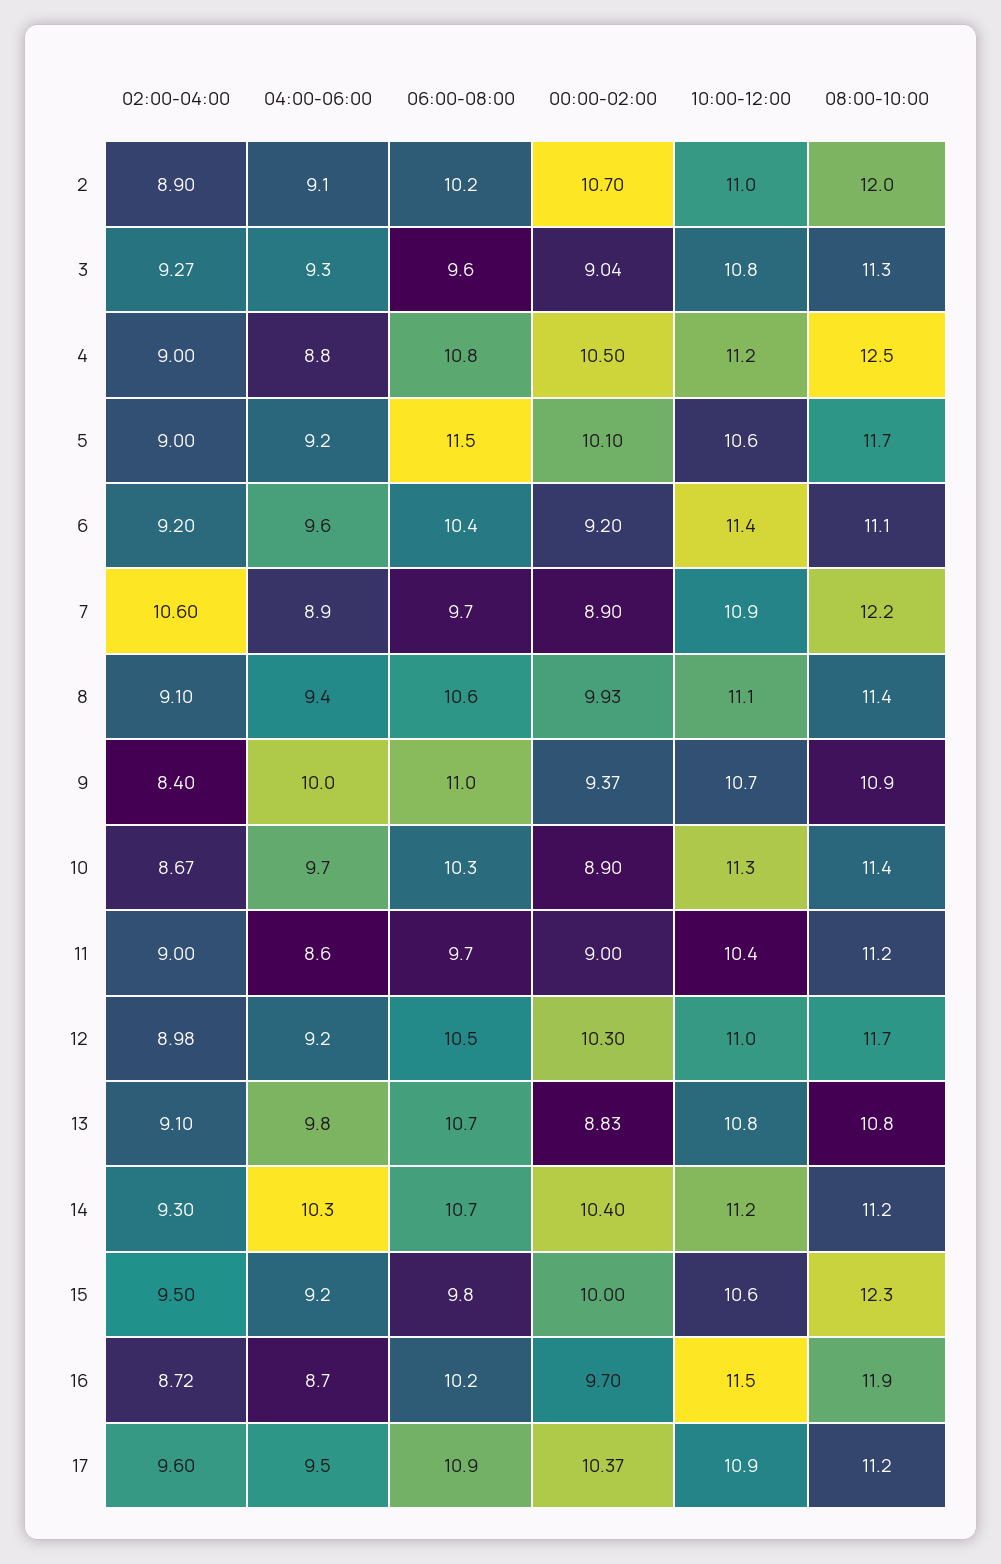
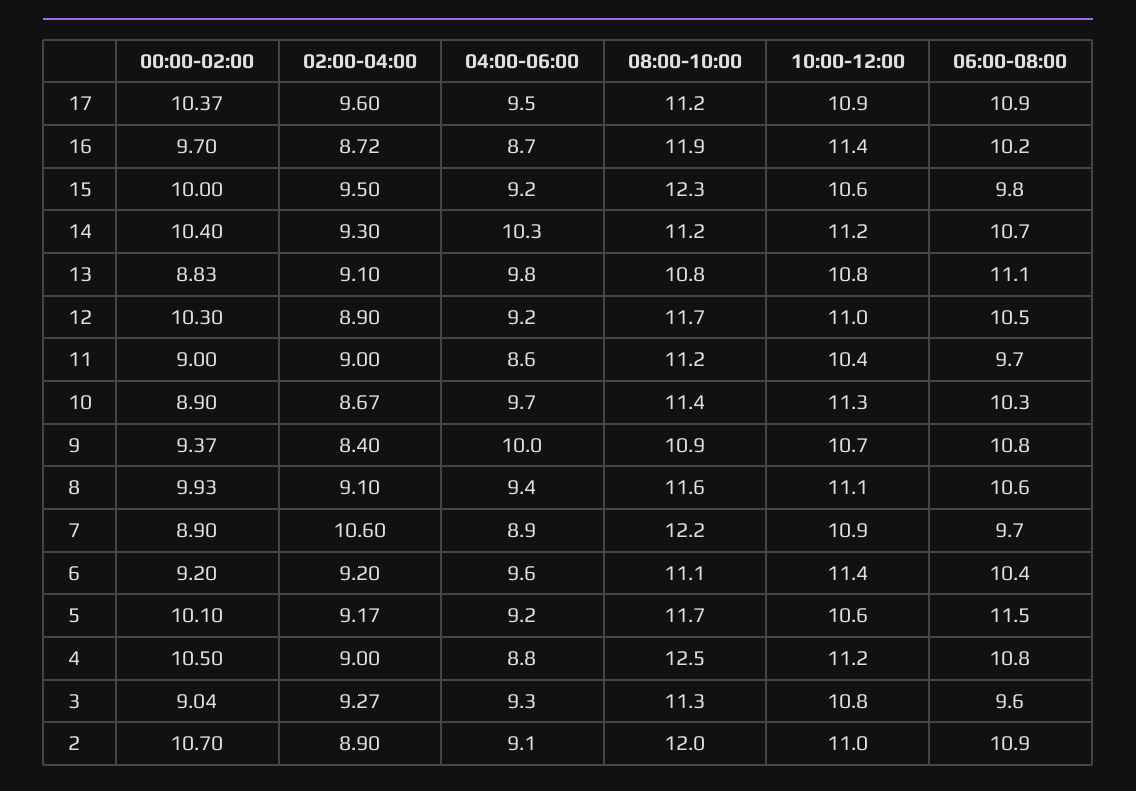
  {
    "02:00-04:00": {
      "2": 8.9,
      "3": 9.27,
      "4": 9,
-     "5": 9,
+     "5": 9.17,
      "6": 9.2,
      "7": 10.6,
      "8": 9.1,
      "9": 8.4,
      "10": 8.67,
      "11": 9,
-     "12": 8.98,
+     "12": 8.9,
      "13": 9.1,
      "14": 9.3,
      "15": 9.5,
      "16": 8.72,
      "17": 9.6
    },
    "04:00-06:00": {
      "2": 9.1,
      "3": 9.3,
      "4": 8.8,
      "5": 9.2,
      "6": 9.6,
      "7": 8.9,
      "8": 9.4,
      "9": 10,
      "10": 9.7,
      "11": 8.6,
      "12": 9.2,
      "13": 9.8,
      "14": 10.3,
      "15": 9.2,
      "16": 8.7,
      "17": 9.5
    },
    "06:00-08:00": {
-     "2": 10.2,
+     "2": 10.9,
      "3": 9.6,
      "4": 10.8,
      "5": 11.5,
      "6": 10.4,
      "7": 9.7,
      "8": 10.6,
-     "9": 11,
+     "9": 10.8,
      "10": 10.3,
      "11": 9.7,
      "12": 10.5,
-     "13": 10.7,
+     "13": 11.1,
      "14": 10.7,
      "15": 9.8,
      "16": 10.2,
      "17": 10.9
    },
    "00:00-02:00": {
      "2": 10.7,
      "3": 9.04,
      "4": 10.5,
      "5": 10.1,
      "6": 9.2,
      "7": 8.9,
      "8": 9.93,
      "9": 9.37,
      "10": 8.9,
      "11": 9,
      "12": 10.3,
      "13": 8.83,
      "14": 10.4,
      "15": 10,
      "16": 9.7,
      "17": 10.37
    },
    "10:00-12:00": {
      "2": 11,
      "3": 10.8,
      "4": 11.2,
      "5": 10.6,
      "6": 11.4,
      "7": 10.9,
      "8": 11.1,
      "9": 10.7,
      "10": 11.3,
      "11": 10.4,
      "12": 11,
      "13": 10.8,
      "14": 11.2,
      "15": 10.6,
-     "16": 11.5,
+     "16": 11.4,
      "17": 10.9
    },
    "08:00-10:00": {
      "2": 12,
      "3": 11.3,
      "4": 12.5,
      "5": 11.7,
      "6": 11.1,
      "7": 12.2,
-     "8": 11.4,
+     "8": 11.6,
      "9": 10.9,
      "10": 11.4,
      "11": 11.2,
      "12": 11.7,
      "13": 10.8,
      "14": 11.2,
      "15": 12.3,
      "16": 11.9,
      "17": 11.2
    }
  }

